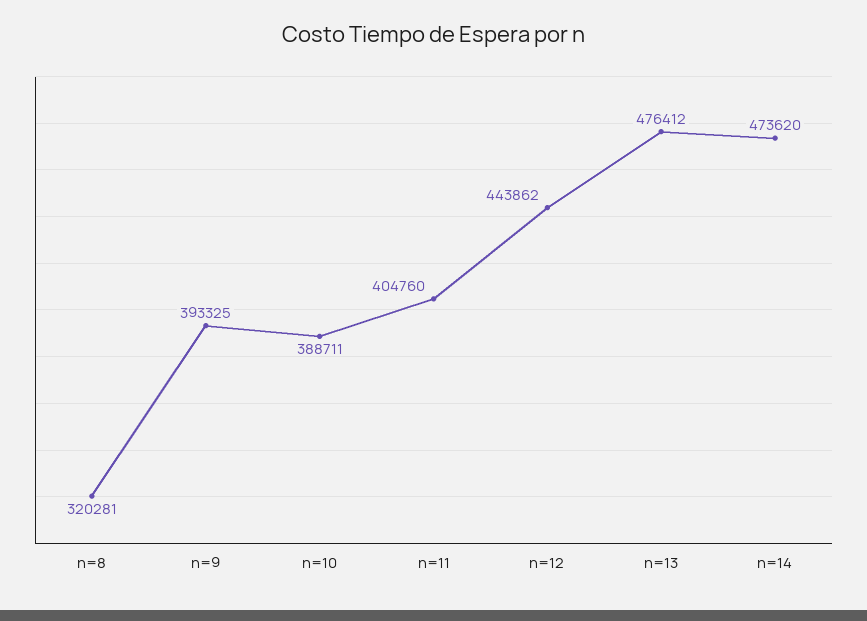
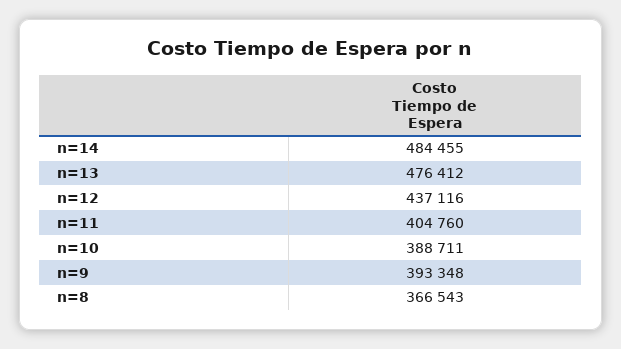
  {
-   "n=8": 320281,
+   "n=8": 366543,
-   "n=9": 393325,
+   "n=9": 393348,
    "n=10": 388711,
    "n=11": 404760,
-   "n=12": 443862,
+   "n=12": 437116,
    "n=13": 476412,
-   "n=14": 473620
+   "n=14": 484455
  }

